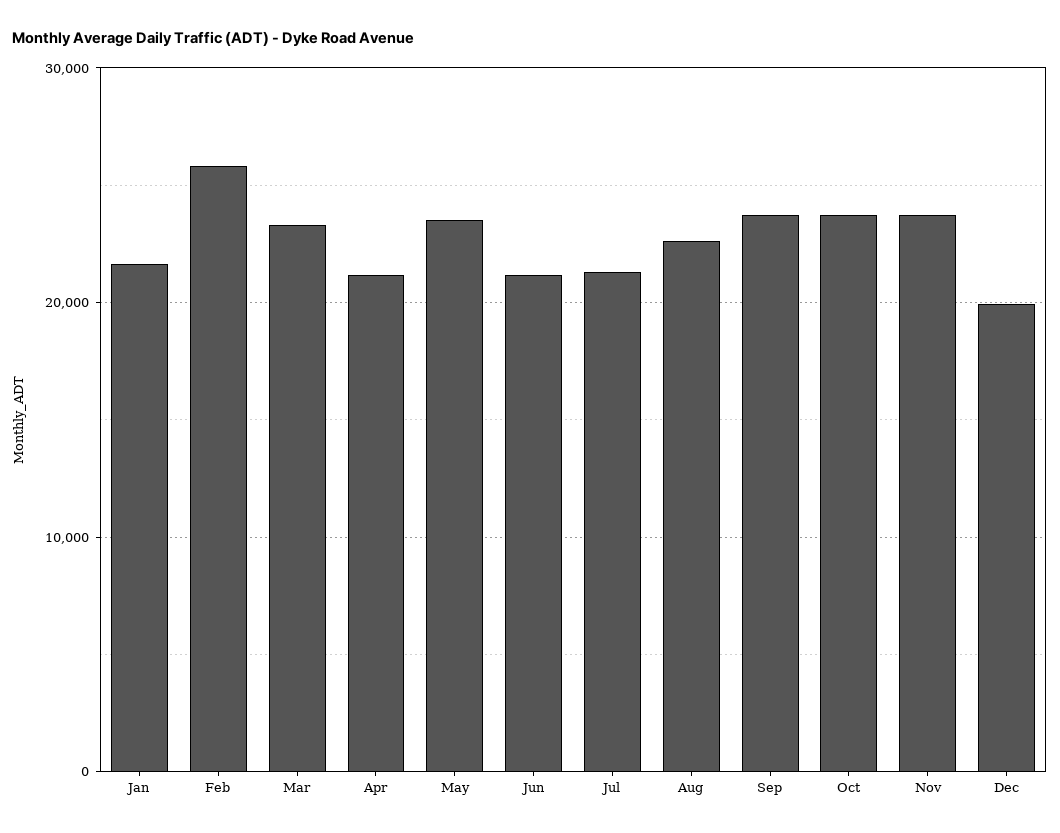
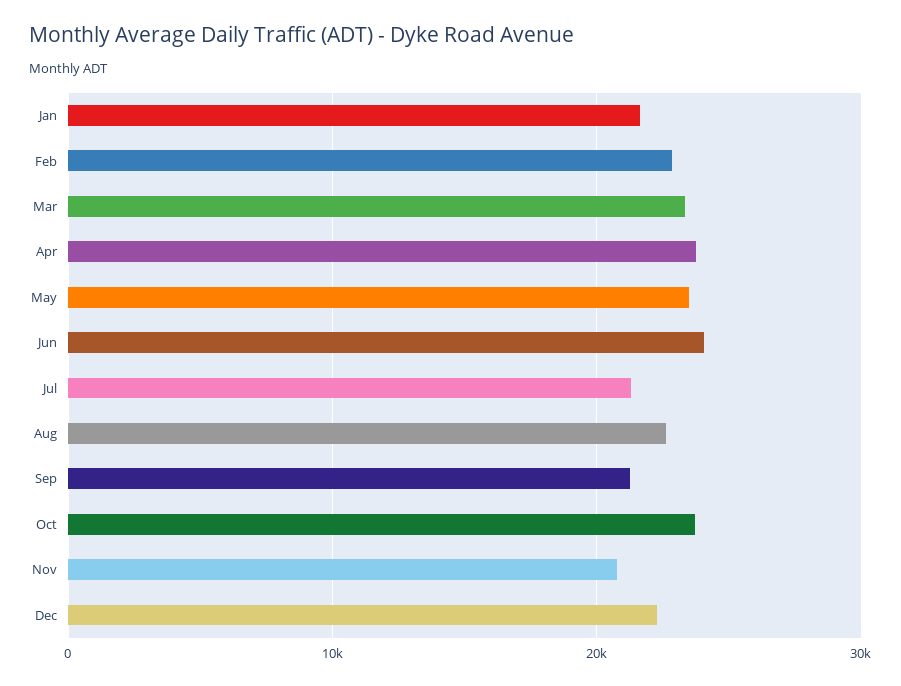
  {
    "Jan": 22000,
-   "Feb": 26000,
+   "Feb": 23000,
    "Mar": 23000,
-   "Apr": 21000,
+   "Apr": 24000,
    "May": 23000,
-   "Jun": 21000,
+   "Jun": 24000,
    "Jul": 21000,
    "Aug": 23000,
-   "Sep": 24000,
+   "Sep": 21000,
    "Oct": 24000,
-   "Nov": 24000,
+   "Nov": 21000,
-   "Dec": 20000
+   "Dec": 22000
  }

